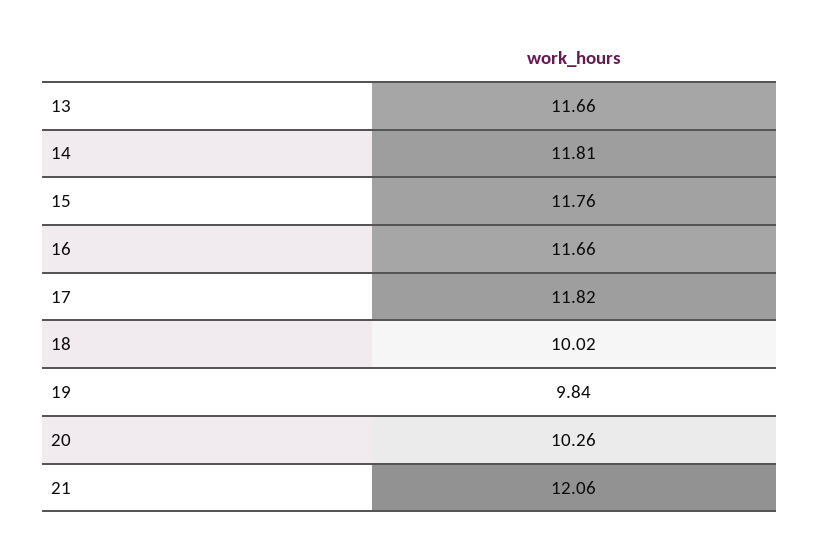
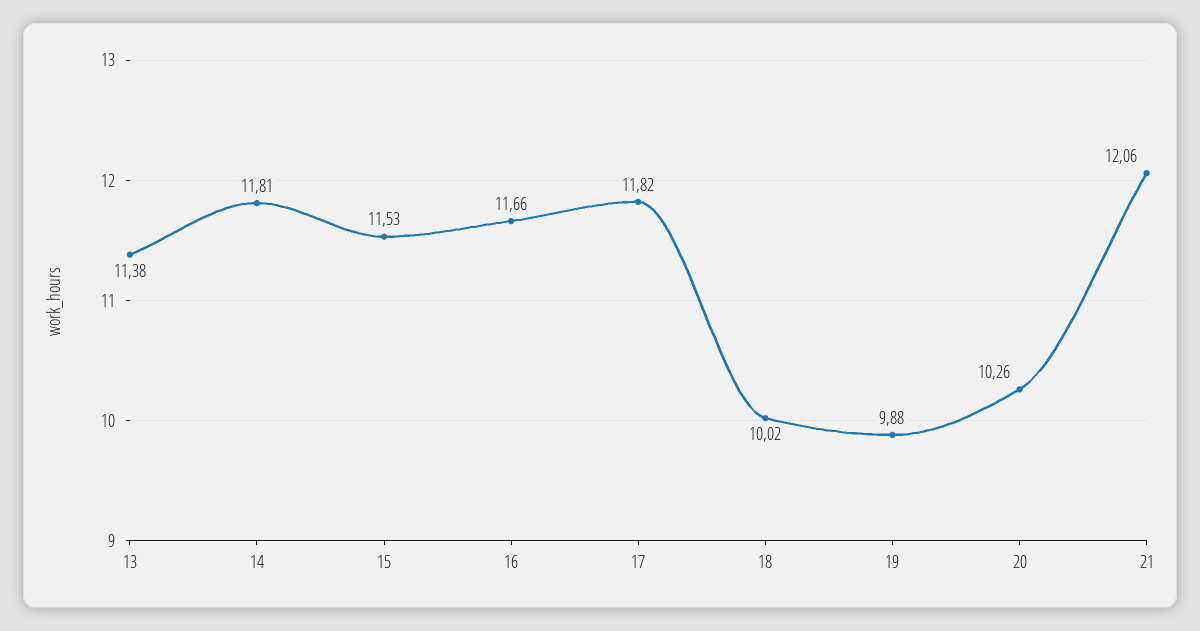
  {
-   "13": 11.66,
+   "13": 11.38,
    "14": 11.81,
-   "15": 11.76,
+   "15": 11.53,
    "16": 11.66,
    "17": 11.82,
    "18": 10.02,
-   "19": 9.84,
+   "19": 9.88,
    "20": 10.26,
    "21": 12.06
  }

